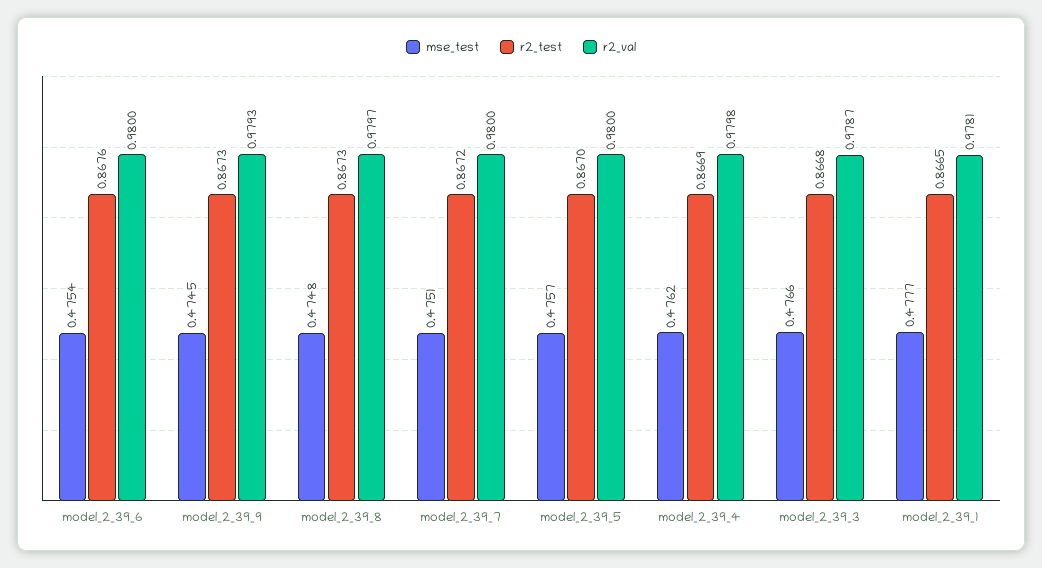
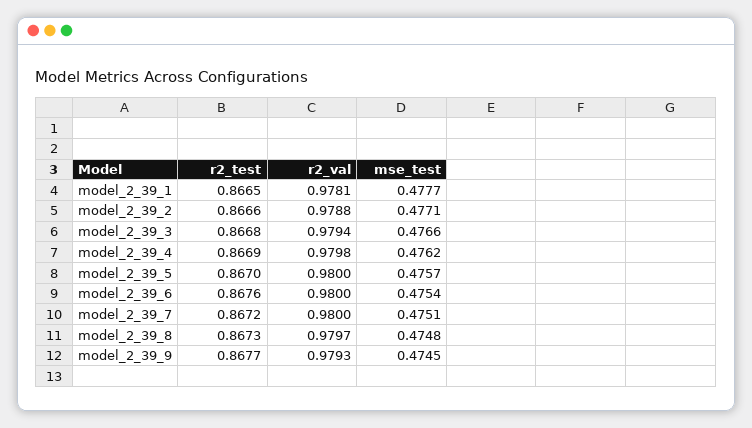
  {
    "mse_test": {
      "model_2_39_6": 0.4754,
      "model_2_39_9": 0.4745,
      "model_2_39_8": 0.4748,
      "model_2_39_7": 0.4751,
      "model_2_39_5": 0.4757,
      "model_2_39_4": 0.4762,
      "model_2_39_3": 0.4766,
-     "model_2_39_1": 0.4777
+     "model_2_39_1": 0.4777,
+     "model_2_39_2": 0.4771
    },
    "r2_test": {
      "model_2_39_6": 0.8676,
-     "model_2_39_9": 0.8673,
+     "model_2_39_9": 0.8677,
      "model_2_39_8": 0.8673,
      "model_2_39_7": 0.8672,
      "model_2_39_5": 0.867,
      "model_2_39_4": 0.8669,
      "model_2_39_3": 0.8668,
-     "model_2_39_1": 0.8665
+     "model_2_39_1": 0.8665,
+     "model_2_39_2": 0.8666
    },
    "r2_val": {
      "model_2_39_6": 0.98,
      "model_2_39_9": 0.9793,
      "model_2_39_8": 0.9797,
      "model_2_39_7": 0.98,
      "model_2_39_5": 0.98,
      "model_2_39_4": 0.9798,
-     "model_2_39_3": 0.9787,
+     "model_2_39_3": 0.9794,
-     "model_2_39_1": 0.9781
+     "model_2_39_1": 0.9781,
+     "model_2_39_2": 0.9788
    }
  }

